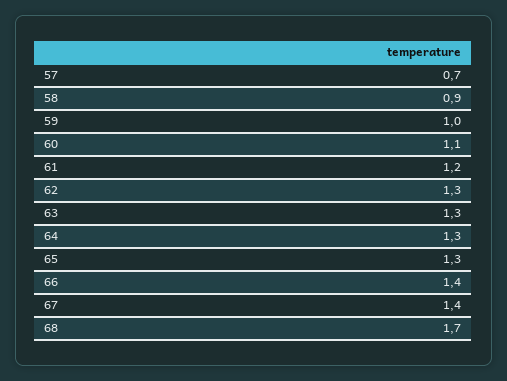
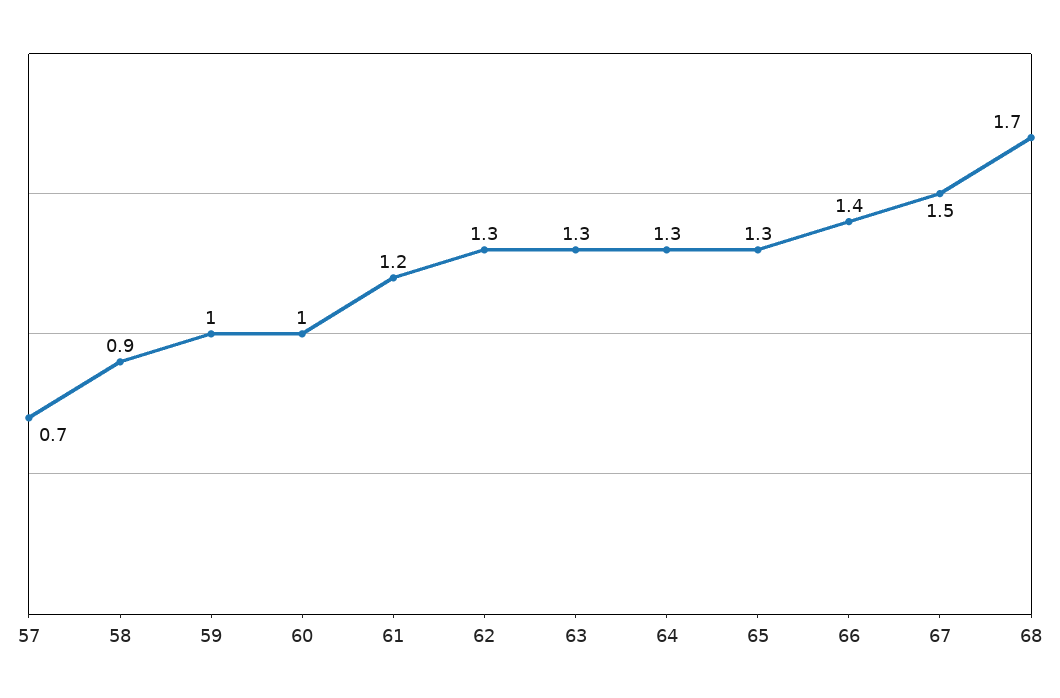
  {
    "57": 0.7,
    "58": 0.9,
    "59": 1,
-   "60": 1.1,
+   "60": 1,
    "61": 1.2,
    "62": 1.3,
    "63": 1.3,
    "64": 1.3,
    "65": 1.3,
    "66": 1.4,
-   "67": 1.4,
+   "67": 1.5,
    "68": 1.7
  }

